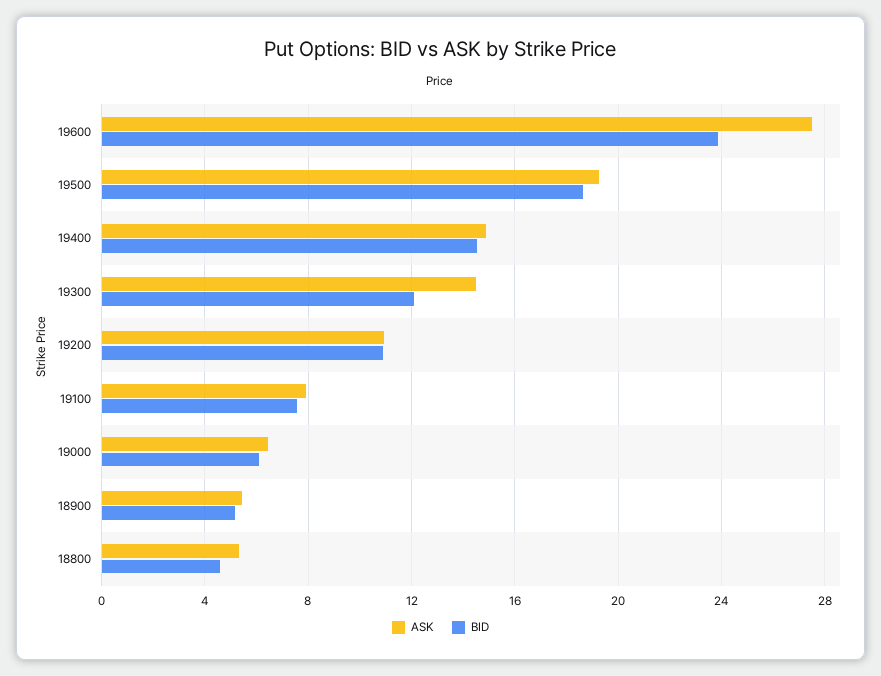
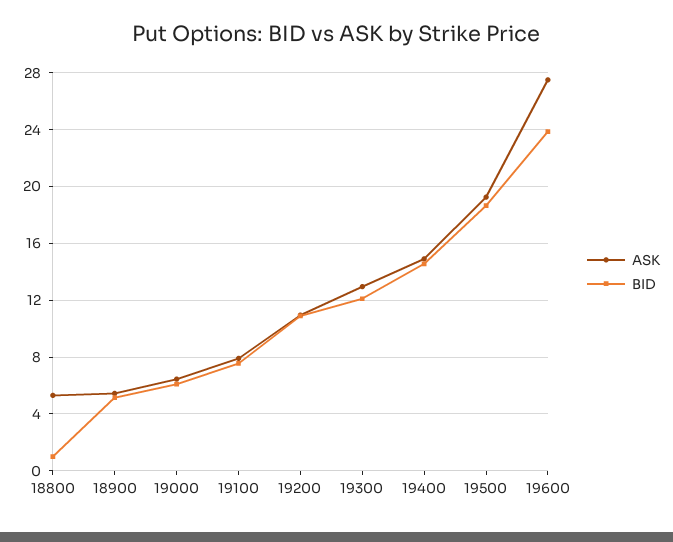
  {
    "ASK": {
      "19600": 27.5,
      "19500": 19.5,
      "19400": 15,
-     "19300": 14.5,
+     "19300": 13,
      "19200": 11,
      "19100": 8,
      "19000": 6.5,
      "18900": 5.5,
      "18800": 5.5
    },
    "BID": {
      "19600": 24,
      "19500": 18.5,
      "19400": 14.5,
      "19300": 12,
      "19200": 11,
      "19100": 7.5,
      "19000": 6,
      "18900": 5,
-     "18800": 4.5
+     "18800": 1
    }
  }

